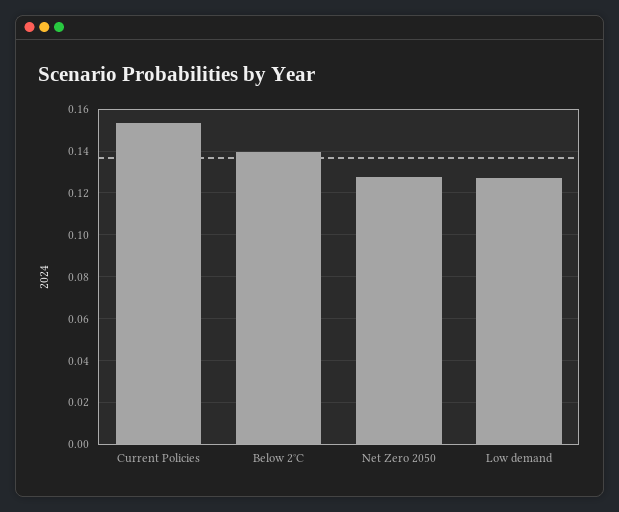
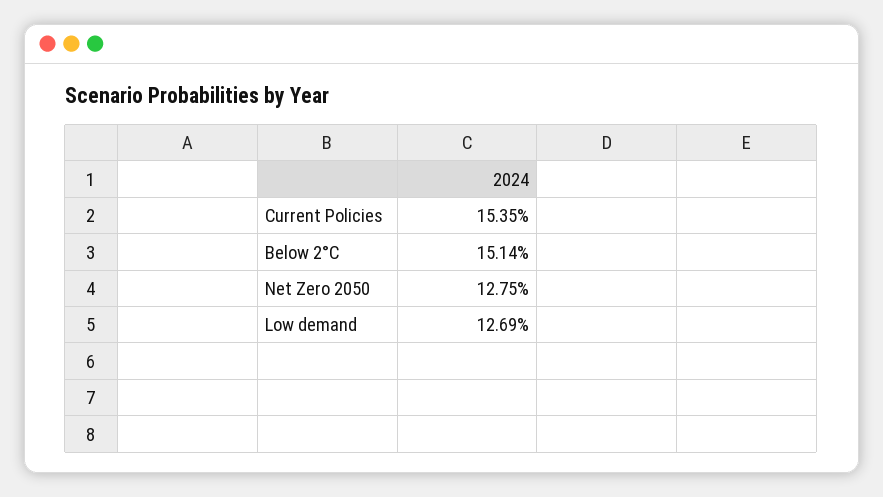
  {
    "Current Policies": 0.1535,
-   "Below 2°C": 0.14,
+   "Below 2°C": 0.1514,
    "Net Zero 2050": 0.1275,
    "Low demand": 0.1269
  }

